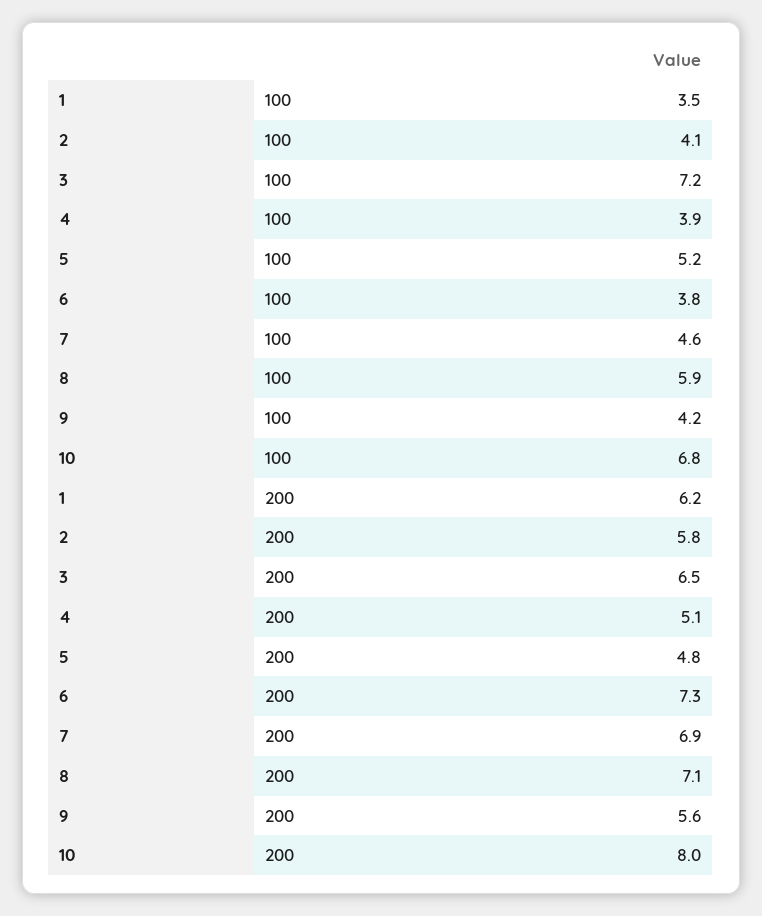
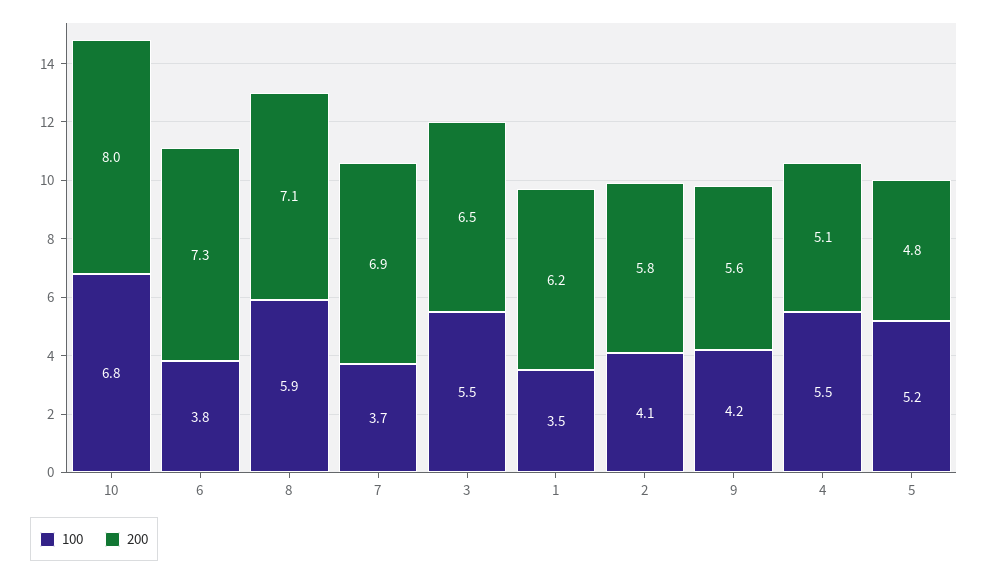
  {
    "100": {
      "1": 3.5,
      "2": 4.1,
-     "3": 7.2,
+     "3": 5.5,
-     "4": 3.9,
+     "4": 5.5,
      "5": 5.2,
      "6": 3.8,
-     "7": 4.6,
+     "7": 3.7,
      "8": 5.9,
      "9": 4.2,
      "10": 6.8
    },
    "200": {
      "1": 6.2,
      "2": 5.8,
      "3": 6.5,
      "4": 5.1,
      "5": 4.8,
      "6": 7.3,
      "7": 6.9,
      "8": 7.1,
      "9": 5.6,
      "10": 8
    }
  }

